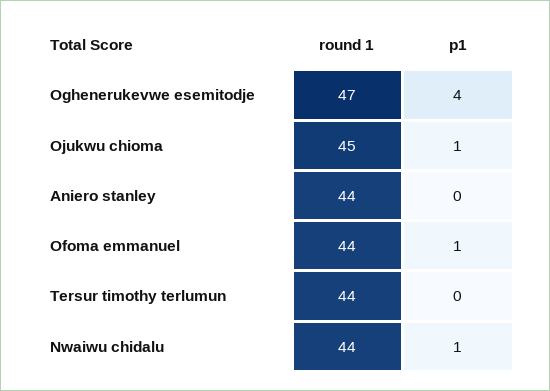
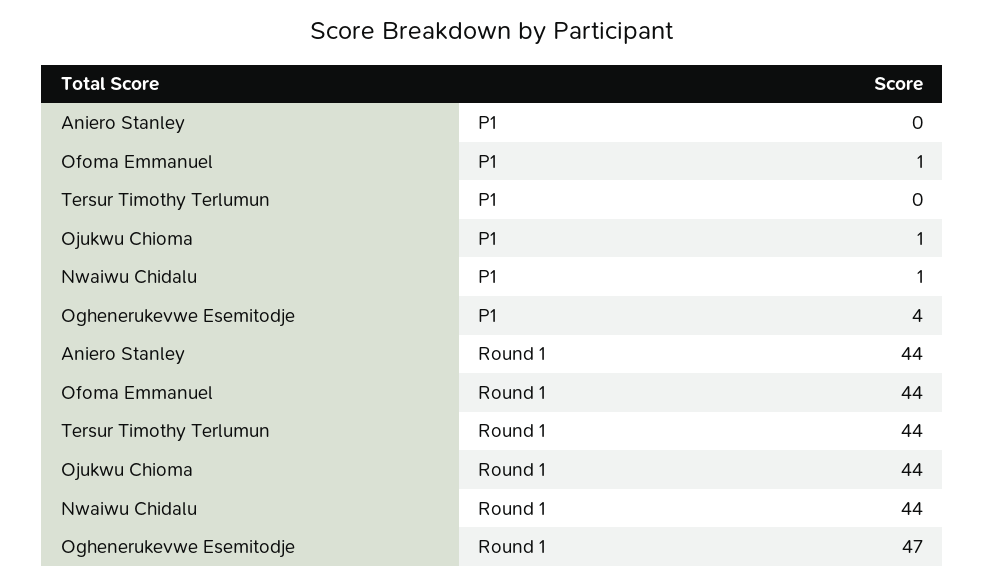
  {
    "round 1": {
      "Oghenerukevwe esemitodje": 47,
-     "Ojukwu chioma": 45,
+     "Ojukwu chioma": 44,
      "Aniero stanley": 44,
      "Ofoma emmanuel": 44,
      "Tersur timothy terlumun": 44,
      "Nwaiwu chidalu": 44
    },
    "p1": {
      "Oghenerukevwe esemitodje": 4,
      "Ojukwu chioma": 1,
      "Aniero stanley": 0,
      "Ofoma emmanuel": 1,
      "Tersur timothy terlumun": 0,
      "Nwaiwu chidalu": 1
    }
  }

